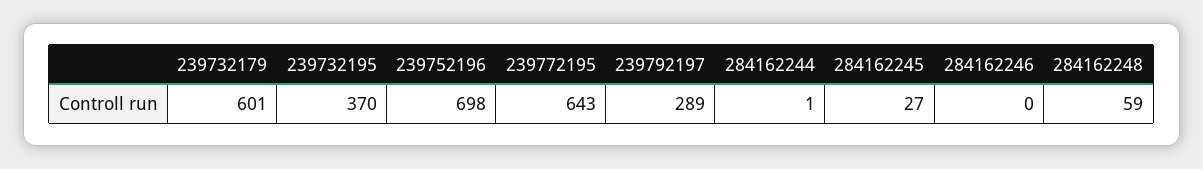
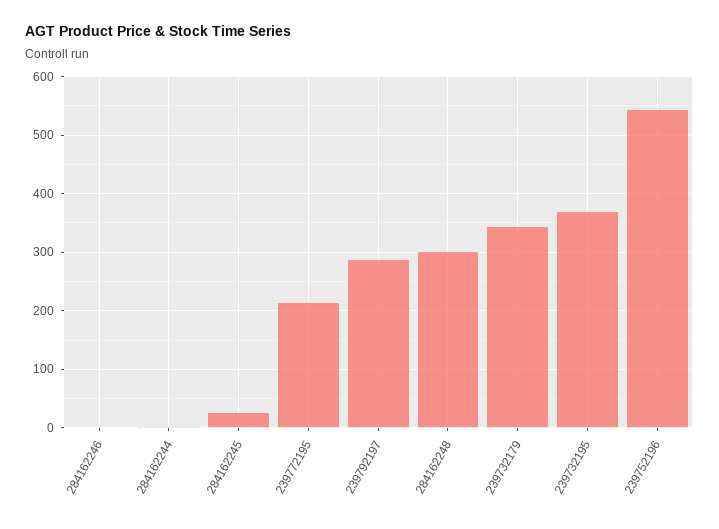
  {
-   "239732179": 601,
+   "239732179": 340,
    "239732195": 370,
-   "239752196": 698,
+   "239752196": 540,
-   "239772195": 643,
+   "239772195": 220,
    "239792197": 289,
    "284162244": 1,
    "284162245": 27,
    "284162246": 0,
-   "284162248": 59
+   "284162248": 300
  }

